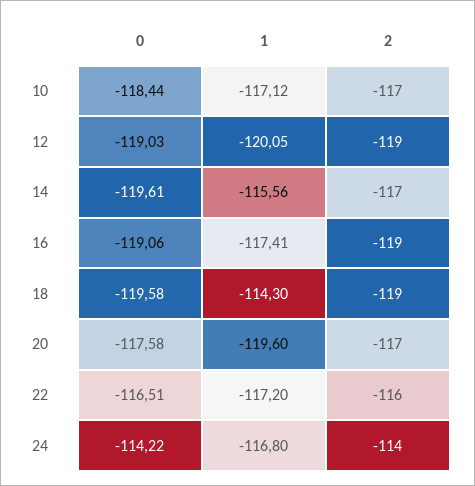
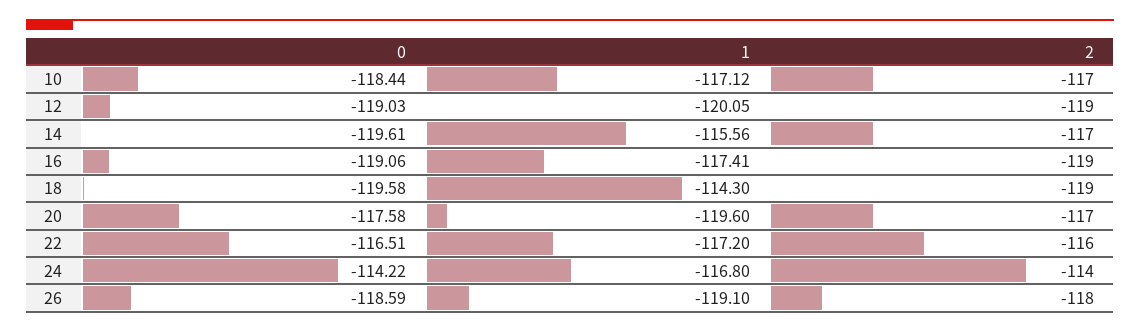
  {
    "0": {
      "10": -118.44,
      "12": -119.03,
      "14": -119.61,
      "16": -119.06,
      "18": -119.58,
      "20": -117.58,
      "22": -116.51,
-     "24": -114.22
+     "24": -114.22,
+     "26": -118.59
    },
    "1": {
      "10": -117.12,
      "12": -120.05,
      "14": -115.56,
      "16": -117.41,
      "18": -114.3,
      "20": -119.6,
      "22": -117.2,
-     "24": -116.8
+     "24": -116.8,
+     "26": -119.1
    },
    "2": {
      "10": -117,
      "12": -119,
      "14": -117,
      "16": -119,
      "18": -119,
      "20": -117,
      "22": -116,
-     "24": -114
+     "24": -114,
+     "26": -118
    }
  }

